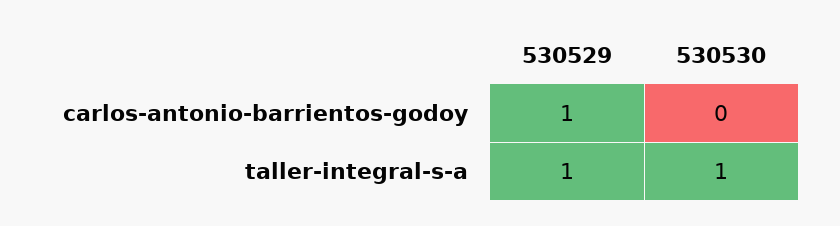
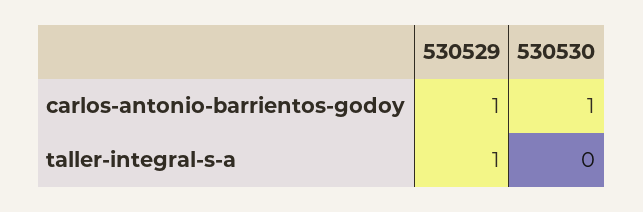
  {
    "530529": {
      "carlos-antonio-barrientos-godoy": 1,
      "taller-integral-s-a": 1
    },
    "530530": {
-     "carlos-antonio-barrientos-godoy": 0,
+     "carlos-antonio-barrientos-godoy": 1,
-     "taller-integral-s-a": 1
+     "taller-integral-s-a": 0
    }
  }

